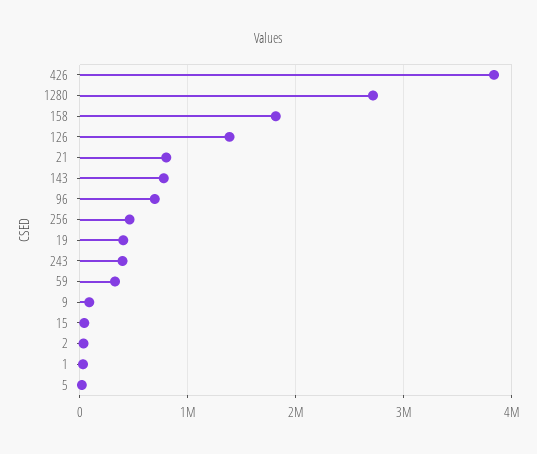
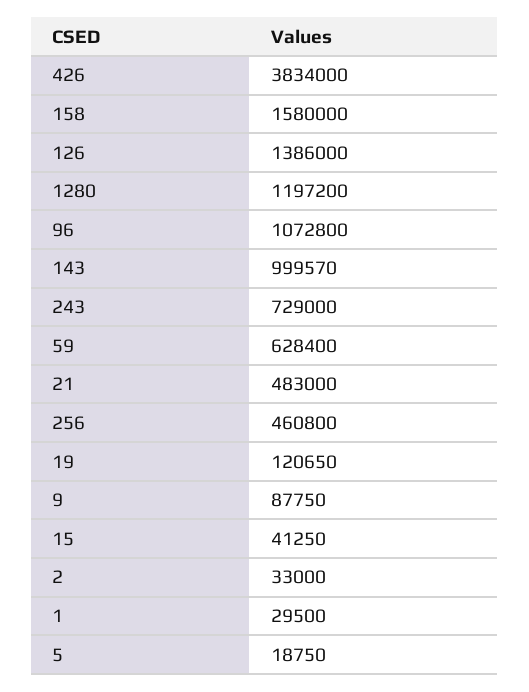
  {
    "426": 3834000,
-   "1280": 2700000,
+   "1280": 1197200,
-   "158": 1800000,
+   "158": 1580000,
    "126": 1386000,
-   "21": 800000,
+   "21": 483000,
-   "143": 800000,
+   "143": 999570,
-   "96": 700000,
+   "96": 1072800,
    "256": 460800,
-   "19": 400000,
+   "19": 120650,
-   "243": 400000,
+   "243": 729000,
-   "59": 300000,
+   "59": 628400,
    "9": 87750,
    "15": 41250,
    "2": 33000,
    "1": 29500,
    "5": 18750
  }

